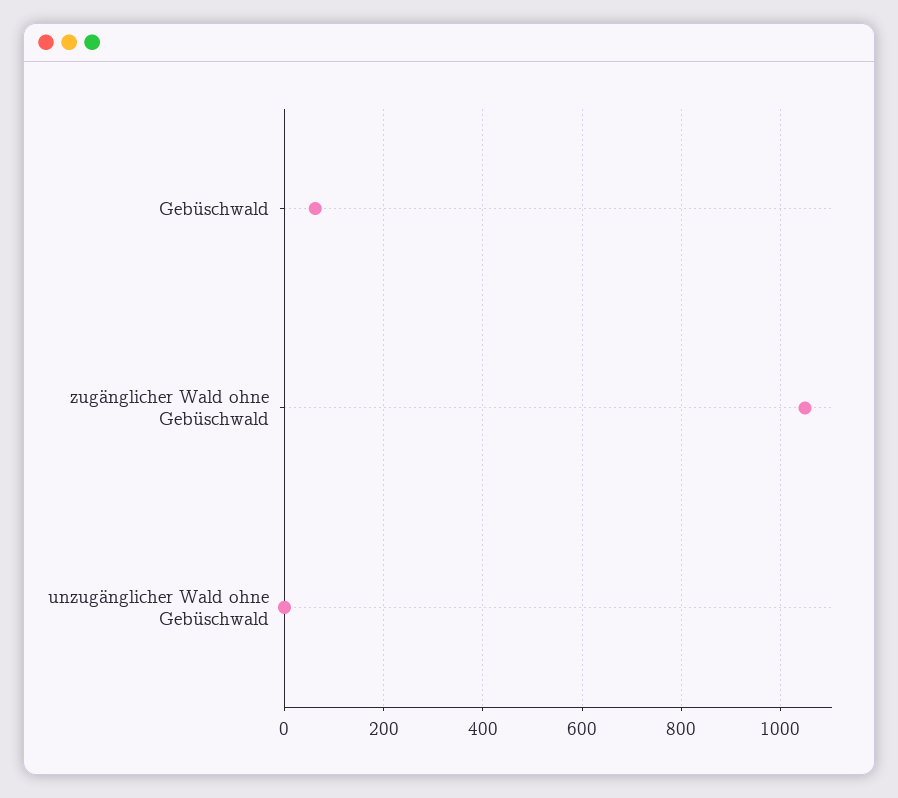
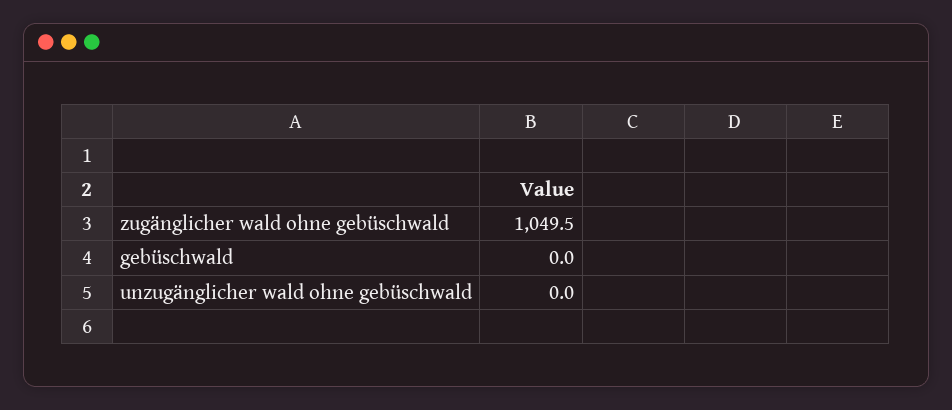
  {
-   "Gebüschwald": 60,
+   "Gebüschwald": 0,
    "zugänglicher Wald ohne Gebüschwald": 1049.5,
    "unzugänglicher Wald ohne Gebüschwald": 0
  }

